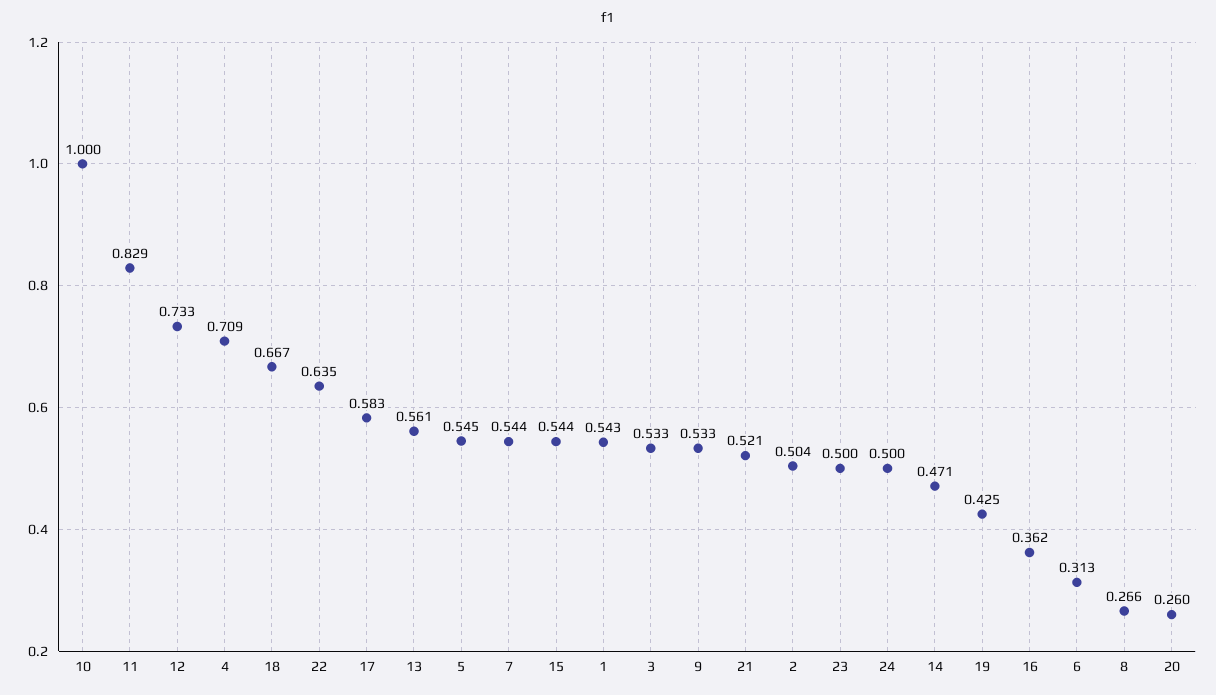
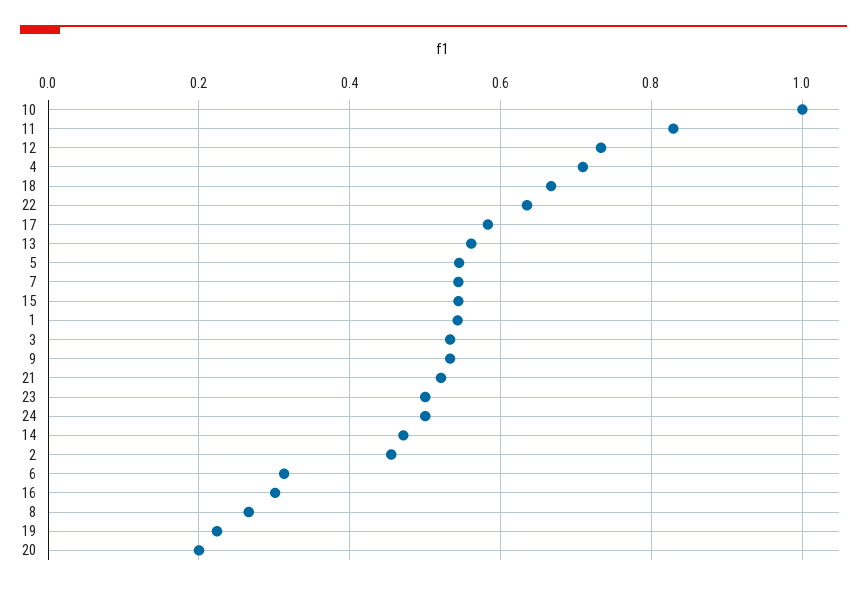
  {
    "10": 1,
    "11": 0.829,
    "12": 0.733,
    "4": 0.709,
    "18": 0.667,
    "22": 0.635,
    "17": 0.583,
    "13": 0.561,
    "5": 0.545,
    "7": 0.544,
    "15": 0.544,
    "1": 0.543,
    "3": 0.533,
    "9": 0.533,
    "21": 0.521,
-   "2": 0.504,
+   "2": 0.46,
    "23": 0.5,
    "24": 0.5,
    "14": 0.471,
-   "19": 0.425,
+   "19": 0.22,
-   "16": 0.362,
+   "16": 0.3,
    "6": 0.313,
    "8": 0.266,
-   "20": 0.26
+   "20": 0.2
  }

